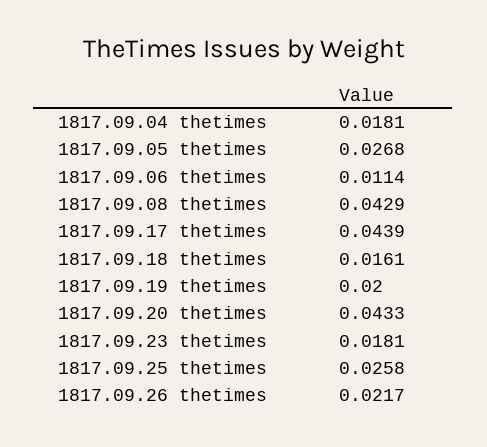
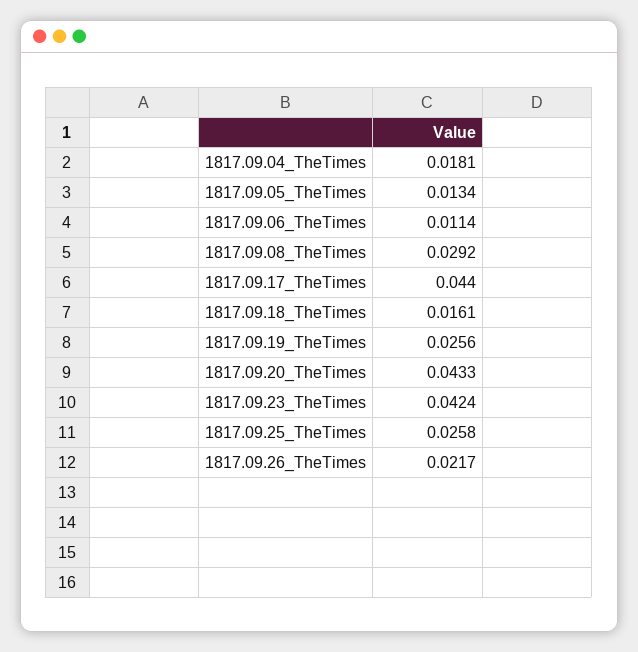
  {
    "1817.09.04 thetimes": 0.0181,
-   "1817.09.05 thetimes": 0.0268,
+   "1817.09.05 thetimes": 0.0134,
    "1817.09.06 thetimes": 0.0114,
-   "1817.09.08 thetimes": 0.0429,
+   "1817.09.08 thetimes": 0.0292,
-   "1817.09.17 thetimes": 0.0439,
+   "1817.09.17 thetimes": 0.044,
    "1817.09.18 thetimes": 0.0161,
-   "1817.09.19 thetimes": 0.02,
+   "1817.09.19 thetimes": 0.0256,
    "1817.09.20 thetimes": 0.0433,
-   "1817.09.23 thetimes": 0.0181,
+   "1817.09.23 thetimes": 0.0424,
    "1817.09.25 thetimes": 0.0258,
    "1817.09.26 thetimes": 0.0217
  }

